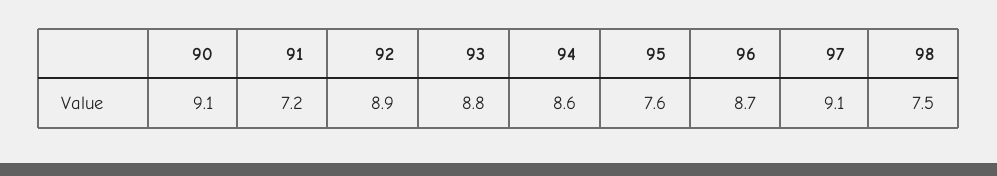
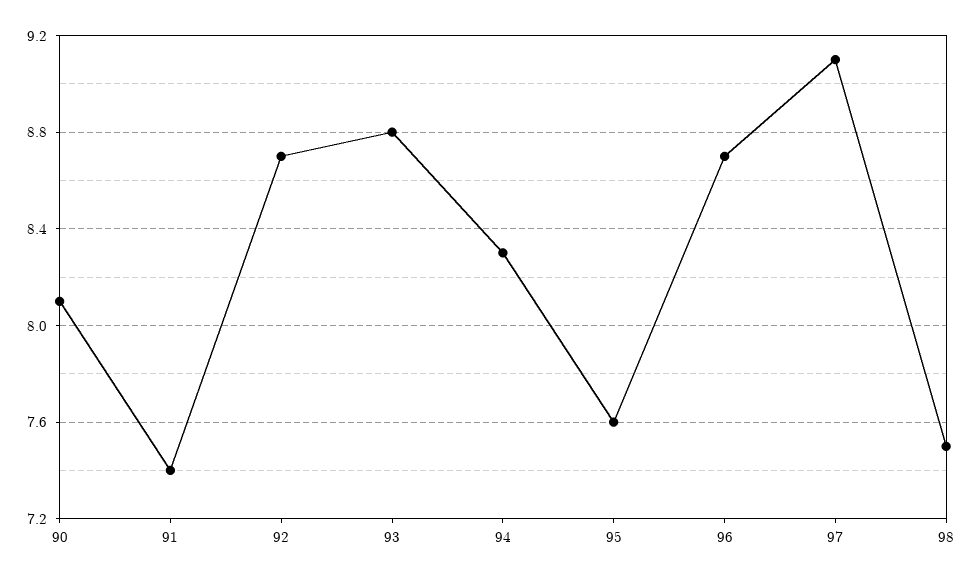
  {
-   "90": 9.1,
+   "90": 8.1,
-   "91": 7.2,
+   "91": 7.4,
-   "92": 8.9,
+   "92": 8.7,
    "93": 8.8,
-   "94": 8.6,
+   "94": 8.3,
    "95": 7.6,
    "96": 8.7,
    "97": 9.1,
    "98": 7.5
  }

